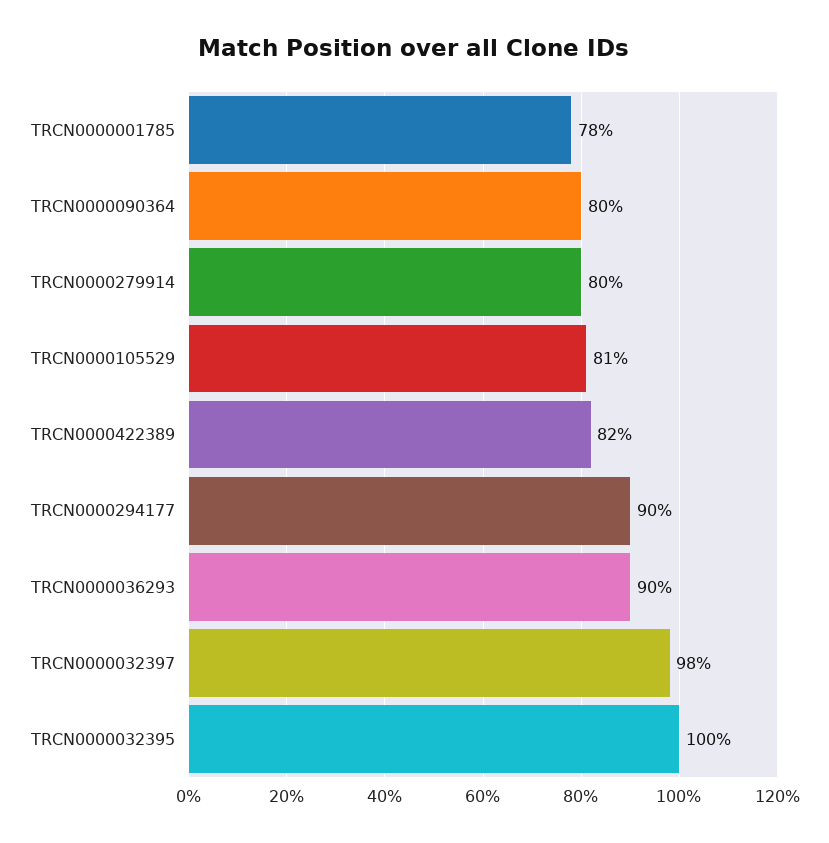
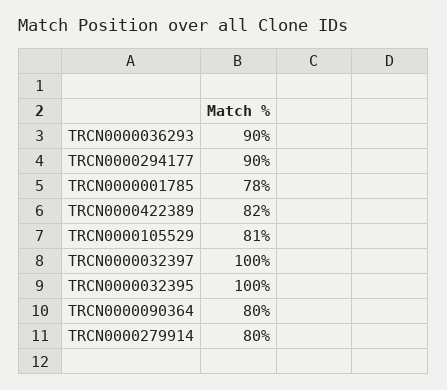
  {
    "TRCN0000001785": 78,
    "TRCN0000090364": 80,
    "TRCN0000279914": 80,
    "TRCN0000105529": 81,
    "TRCN0000422389": 82,
    "TRCN0000294177": 90,
    "TRCN0000036293": 90,
-   "TRCN0000032397": 98,
+   "TRCN0000032397": 100,
    "TRCN0000032395": 100
  }

